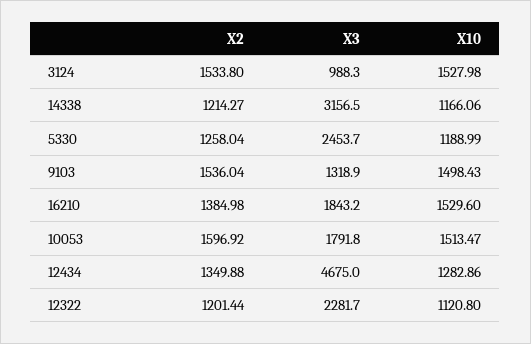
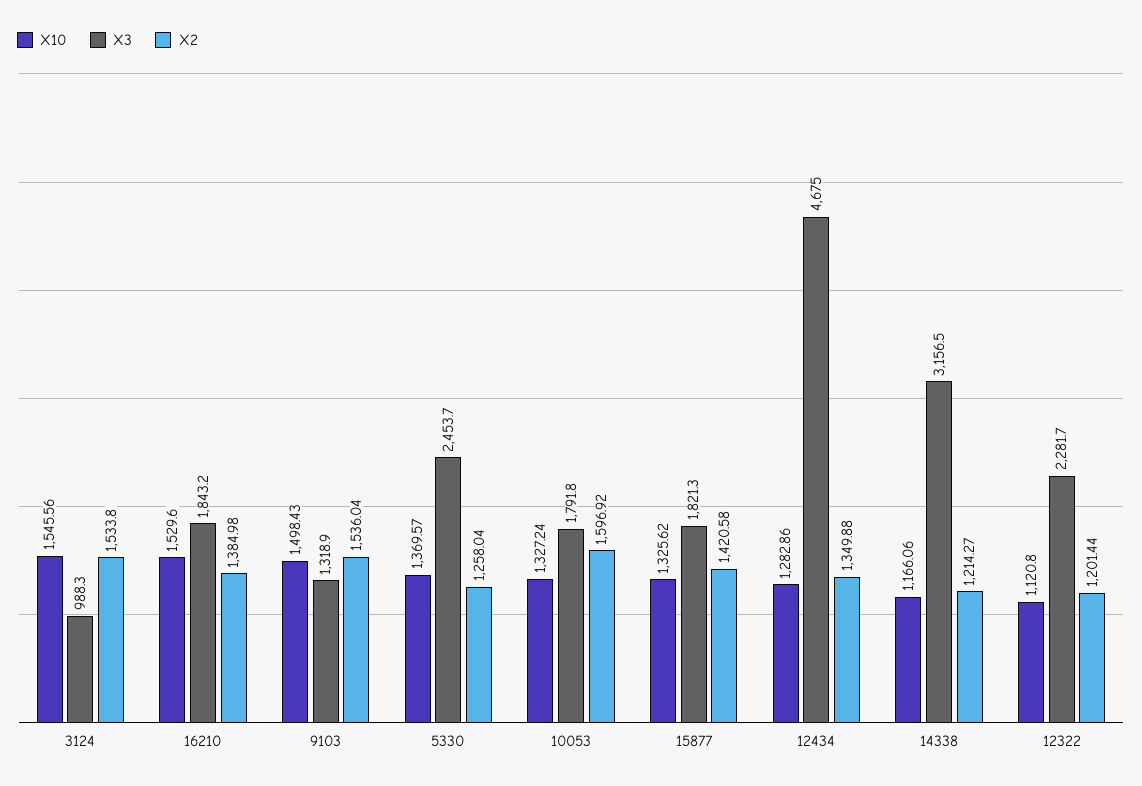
  {
    "X2": {
      "3124": 1533.8,
      "14338": 1214.27,
      "5330": 1258.04,
      "9103": 1536.04,
      "16210": 1384.98,
      "10053": 1596.92,
      "12434": 1349.88,
-     "12322": 1201.44
+     "12322": 1201.44,
+     "15877": 1420.58
    },
    "X3": {
      "3124": 988.3,
      "14338": 3156.5,
      "5330": 2453.7,
      "9103": 1318.9,
      "16210": 1843.2,
      "10053": 1791.8,
      "12434": 4675,
-     "12322": 2281.7
+     "12322": 2281.7,
+     "15877": 1821.3
    },
    "X10": {
-     "3124": 1527.98,
+     "3124": 1545.56,
      "14338": 1166.06,
-     "5330": 1188.99,
+     "5330": 1369.57,
      "9103": 1498.43,
      "16210": 1529.6,
-     "10053": 1513.47,
+     "10053": 1327.24,
      "12434": 1282.86,
-     "12322": 1120.8
+     "12322": 1120.8,
+     "15877": 1325.62
    }
  }

